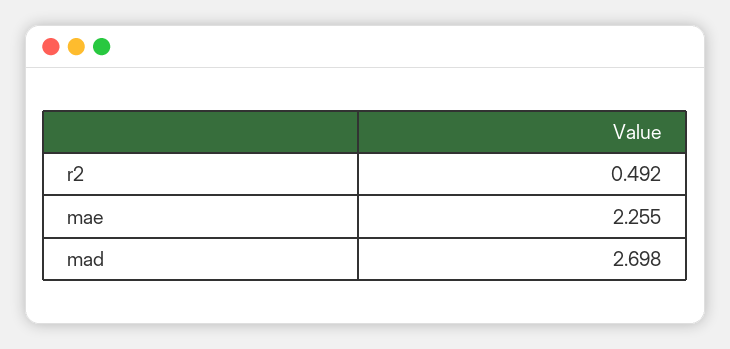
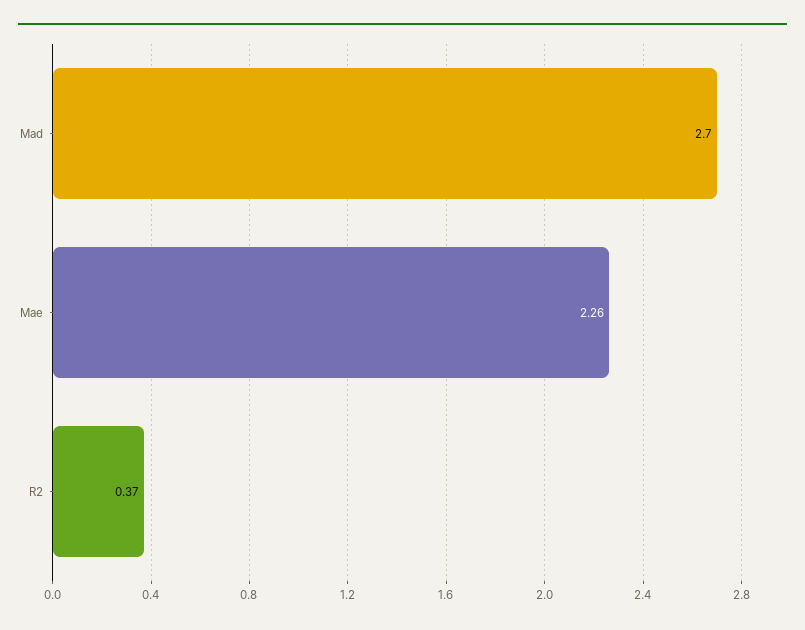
  {
-   "r2": 0.492,
+   "r2": 0.37,
    "mae": 2.255,
    "mad": 2.698
  }

